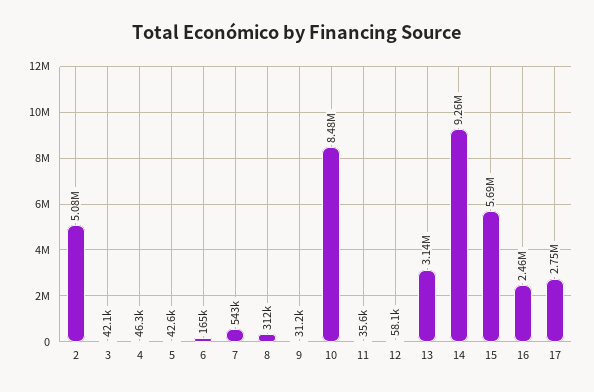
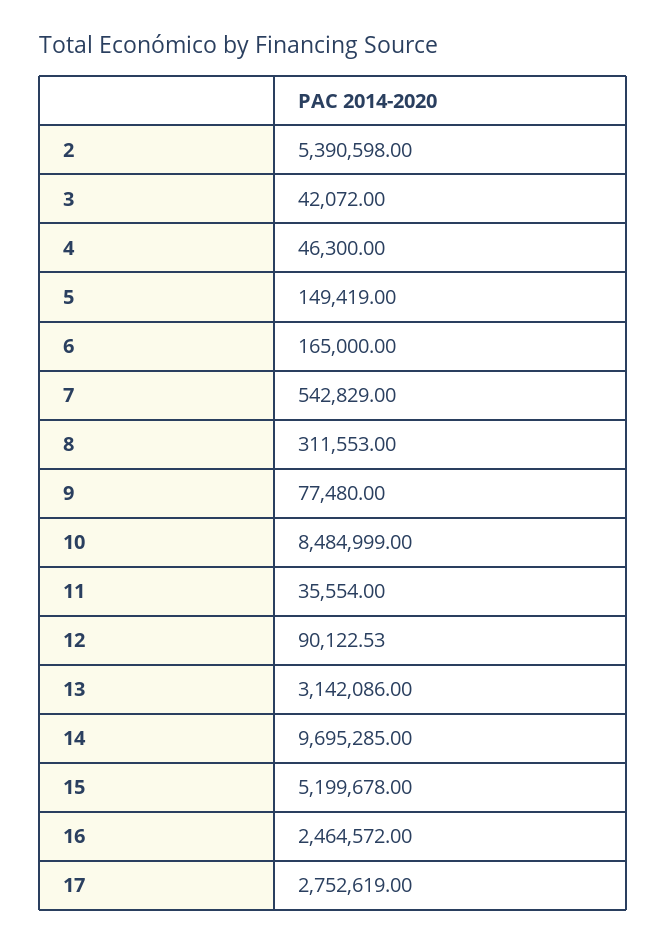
  {
-   "2": 5080000,
+   "2": 5390598,
    "3": 42072,
    "4": 46300,
-   "5": 42600,
+   "5": 149419,
    "6": 165000,
    "7": 542829,
    "8": 311553,
-   "9": 31200,
+   "9": 77480,
    "10": 8484999,
    "11": 35554,
-   "12": 58100,
+   "12": 90122.53,
    "13": 3142086,
-   "14": 9260000,
+   "14": 9695285,
-   "15": 5690000,
+   "15": 5199678,
    "16": 2464572,
    "17": 2752619
  }

